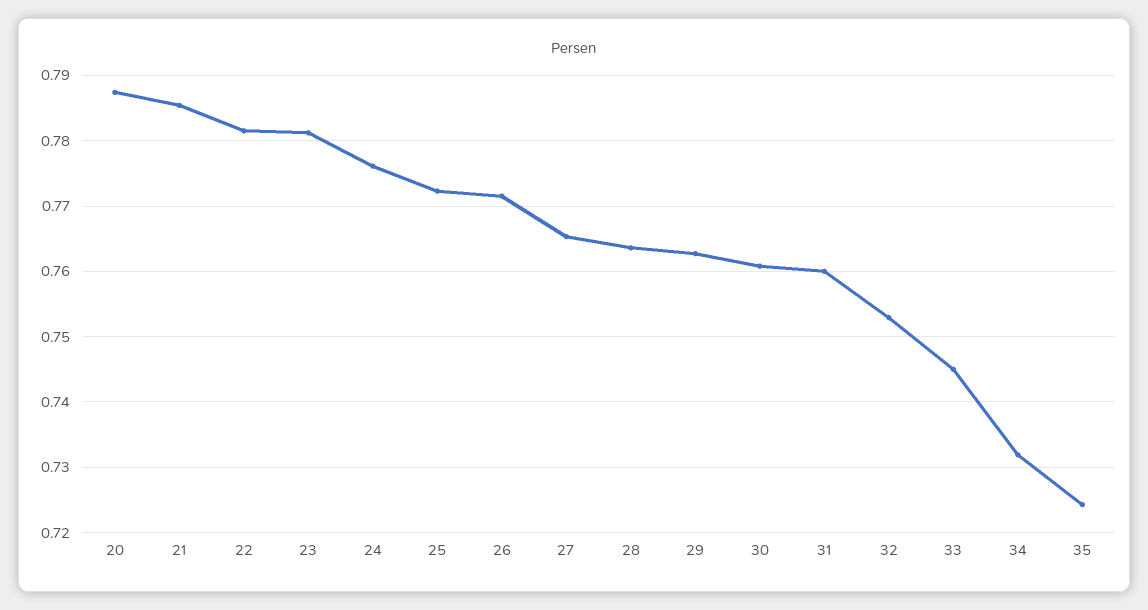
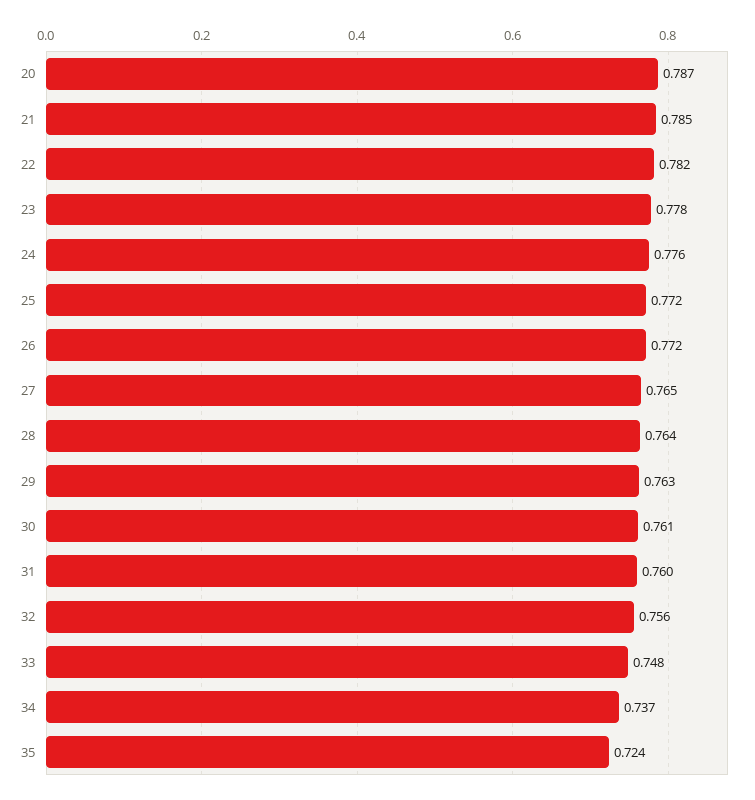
  {
    "20": 0.787,
    "21": 0.785,
    "22": 0.782,
-   "23": 0.781,
+   "23": 0.778,
    "24": 0.776,
    "25": 0.772,
    "26": 0.772,
    "27": 0.765,
    "28": 0.764,
    "29": 0.763,
    "30": 0.761,
    "31": 0.76,
-   "32": 0.753,
+   "32": 0.756,
-   "33": 0.745,
+   "33": 0.748,
-   "34": 0.732,
+   "34": 0.737,
    "35": 0.724
  }

